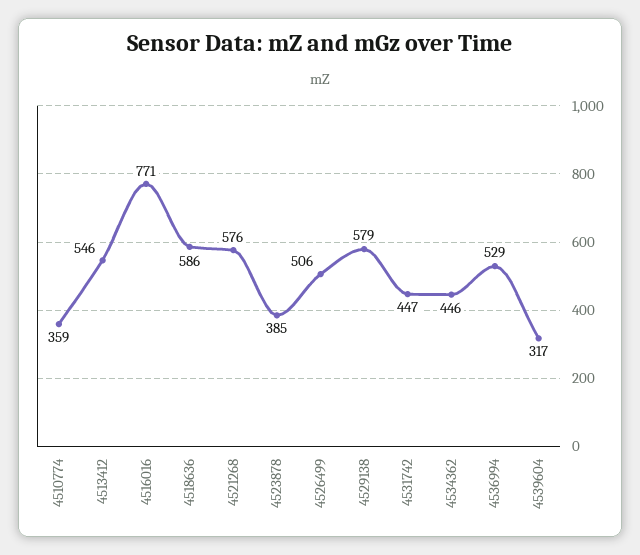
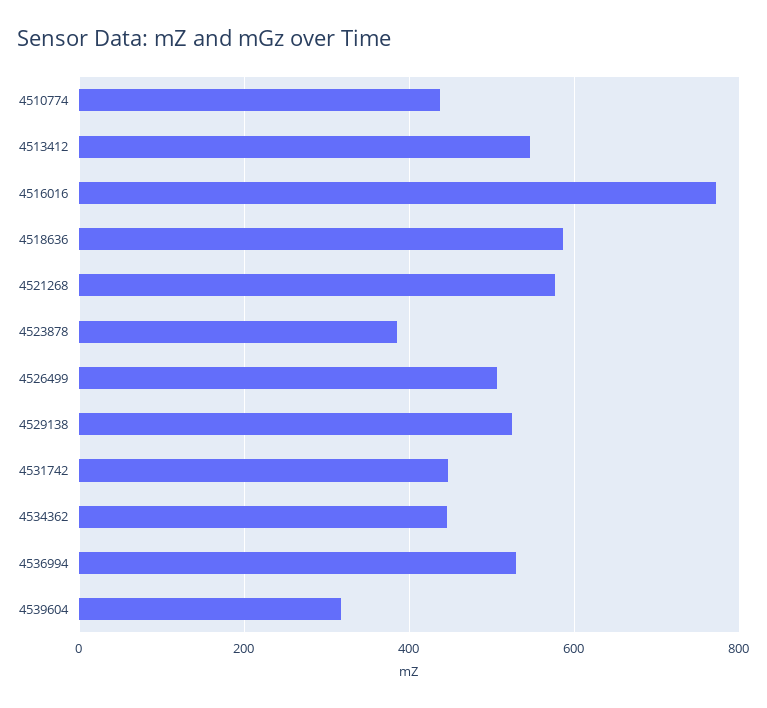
  {
-   "4510774": 359,
+   "4510774": 440,
    "4513412": 546,
    "4516016": 771,
    "4518636": 586,
    "4521268": 576,
    "4523878": 385,
    "4526499": 506,
-   "4529138": 579,
+   "4529138": 520,
    "4531742": 447,
    "4534362": 446,
    "4536994": 529,
    "4539604": 317
  }

